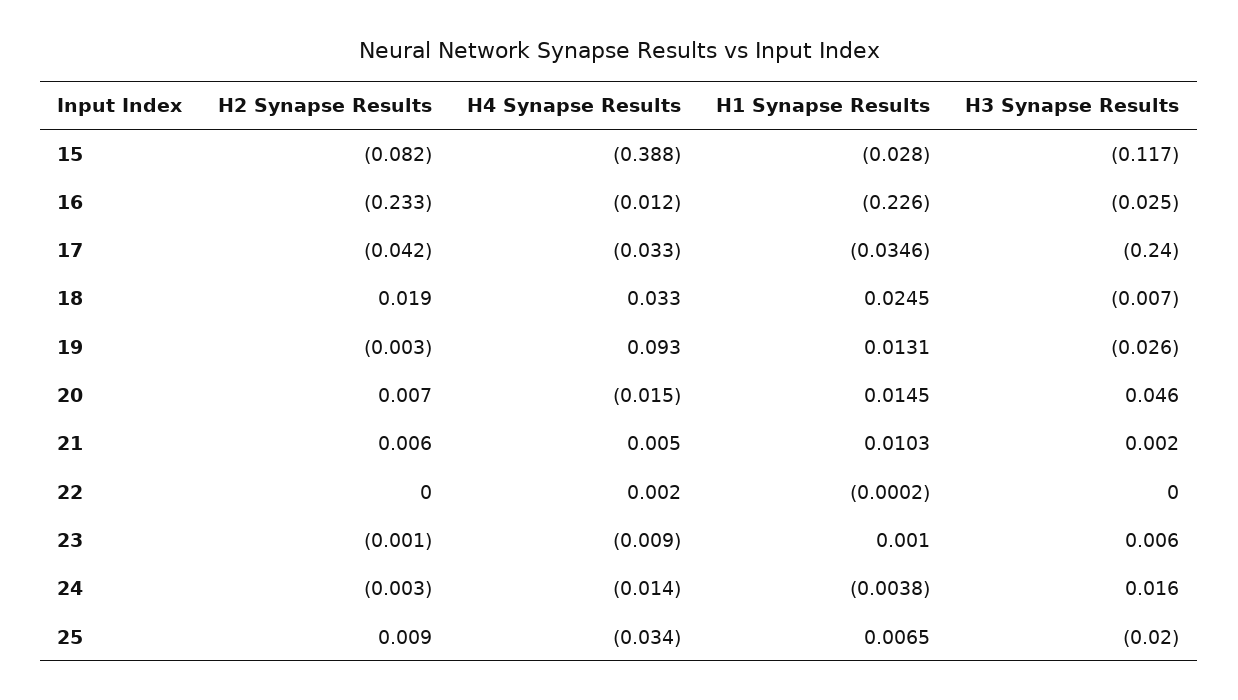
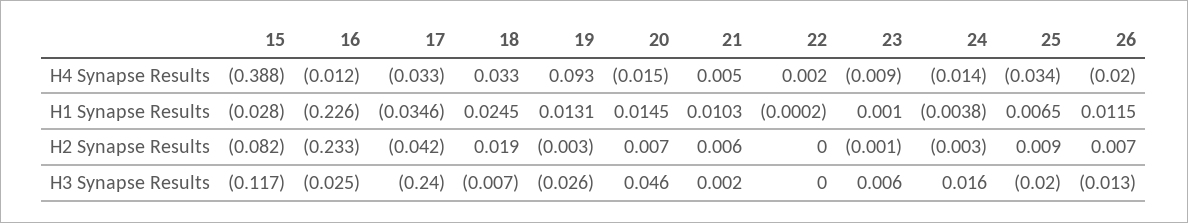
  {
    "H2 Synapse Results": {
      "15": -0.082,
      "16": -0.233,
      "17": -0.042,
      "18": 0.019,
      "19": -0.003,
      "20": 0.007,
      "21": 0.006,
      "22": 0,
      "23": -0.001,
      "24": -0.003,
-     "25": 0.009
+     "25": 0.009,
+     "26": 0.007
    },
    "H4 Synapse Results": {
      "15": -0.388,
      "16": -0.012,
      "17": -0.033,
      "18": 0.033,
      "19": 0.093,
      "20": -0.015,
      "21": 0.005,
      "22": 0.002,
      "23": -0.009,
      "24": -0.014,
-     "25": -0.034
+     "25": -0.034,
+     "26": -0.02
    },
    "H1 Synapse Results": {
      "15": -0.028,
      "16": -0.226,
      "17": -0.0346,
      "18": 0.0245,
      "19": 0.0131,
      "20": 0.0145,
      "21": 0.0103,
      "22": -0.0002,
      "23": 0.001,
      "24": -0.0038,
-     "25": 0.0065
+     "25": 0.0065,
+     "26": 0.0115
    },
    "H3 Synapse Results": {
      "15": -0.117,
      "16": -0.025,
      "17": -0.24,
      "18": -0.007,
      "19": -0.026,
      "20": 0.046,
      "21": 0.002,
      "22": 0,
      "23": 0.006,
      "24": 0.016,
-     "25": -0.02
+     "25": -0.02,
+     "26": -0.013
    }
  }

